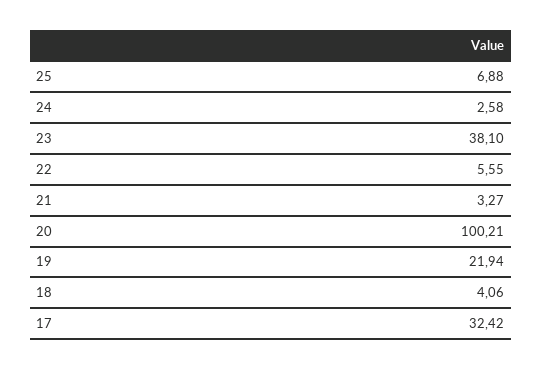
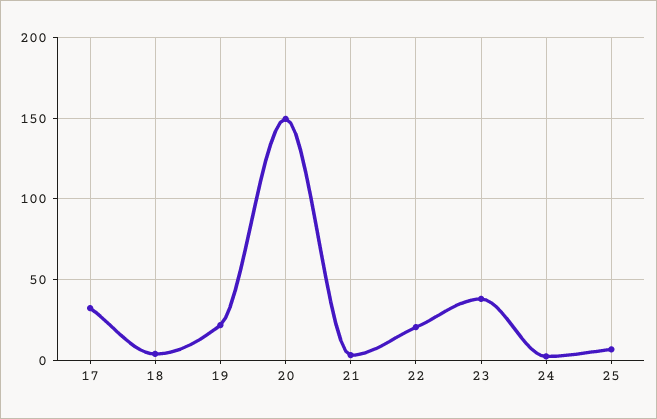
  {
    "25": 6.88,
    "24": 2.58,
    "23": 38.1,
-   "22": 5.55,
+   "22": 20,
    "21": 3.27,
-   "20": 100.21,
+   "20": 150,
    "19": 21.94,
    "18": 4.06,
    "17": 32.42
  }

